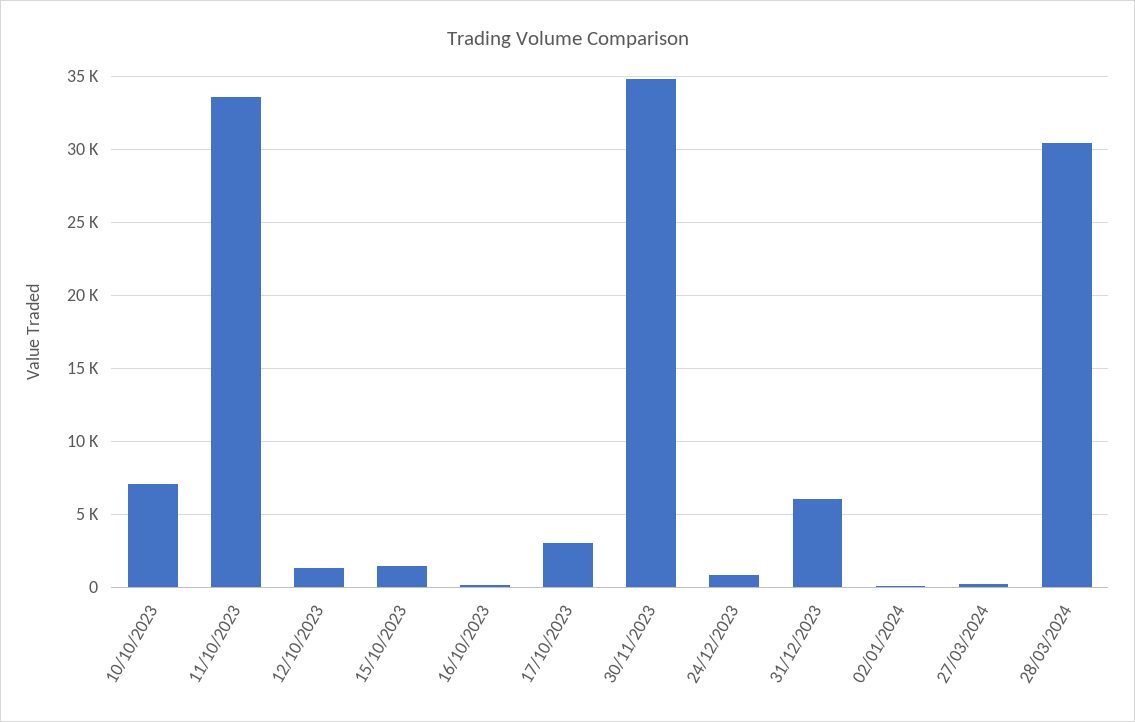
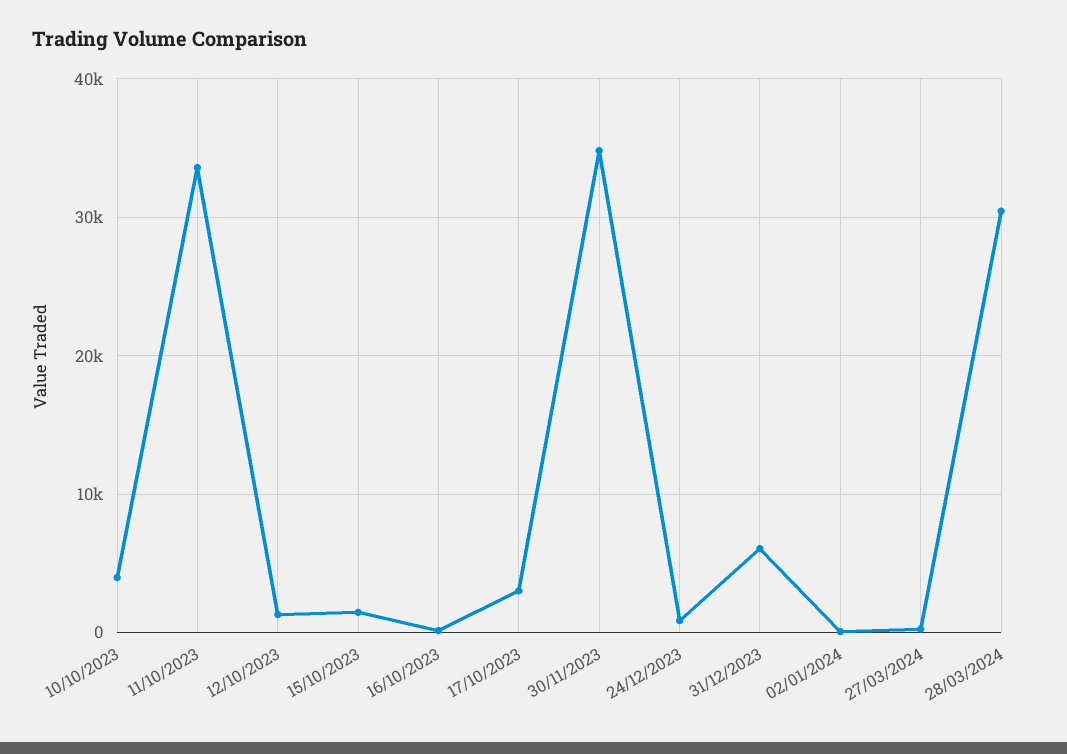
  {
-   "10/10/2023": 7000,
+   "10/10/2023": 4000,
    "11/10/2023": 33500,
    "12/10/2023": 1500,
    "15/10/2023": 1500,
    "16/10/2023": 0,
    "17/10/2023": 3000,
    "30/11/2023": 35000,
    "24/12/2023": 1000,
    "31/12/2023": 6000,
    "02/01/2024": 0,
    "27/03/2024": 0,
    "28/03/2024": 30500
  }

